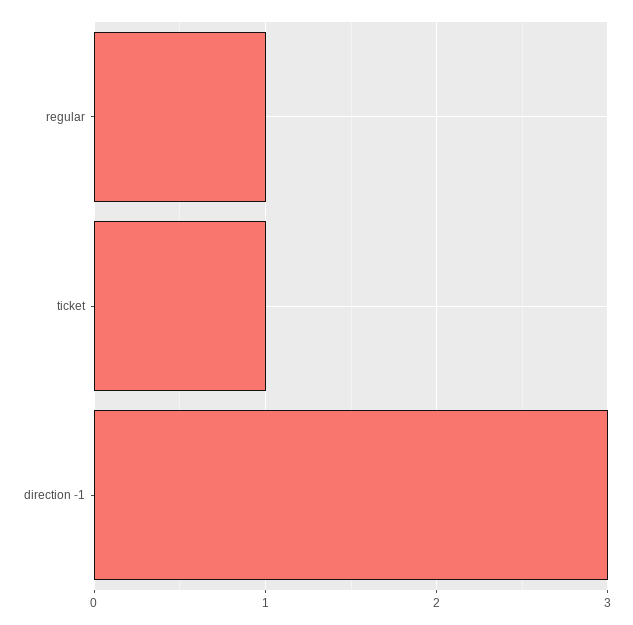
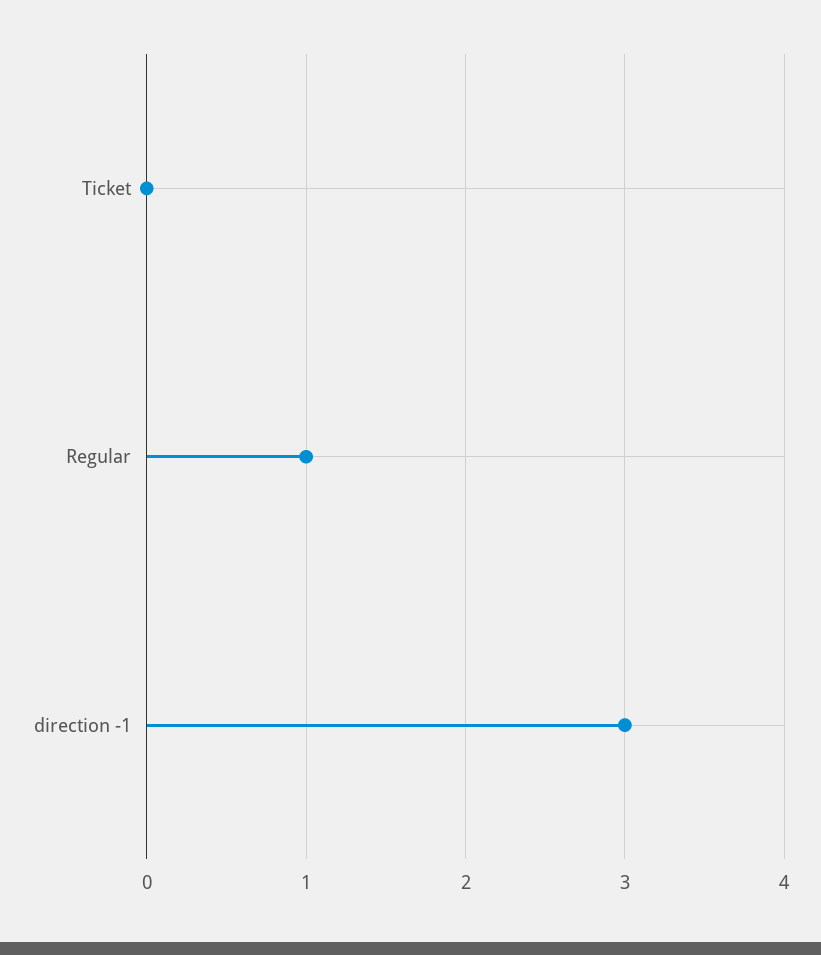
  {
    "regular": 1,
-   "ticket": 1,
+   "ticket": 0,
    "direction -1": 3
  }

